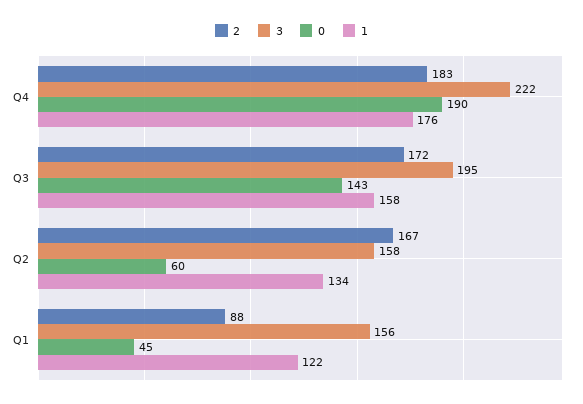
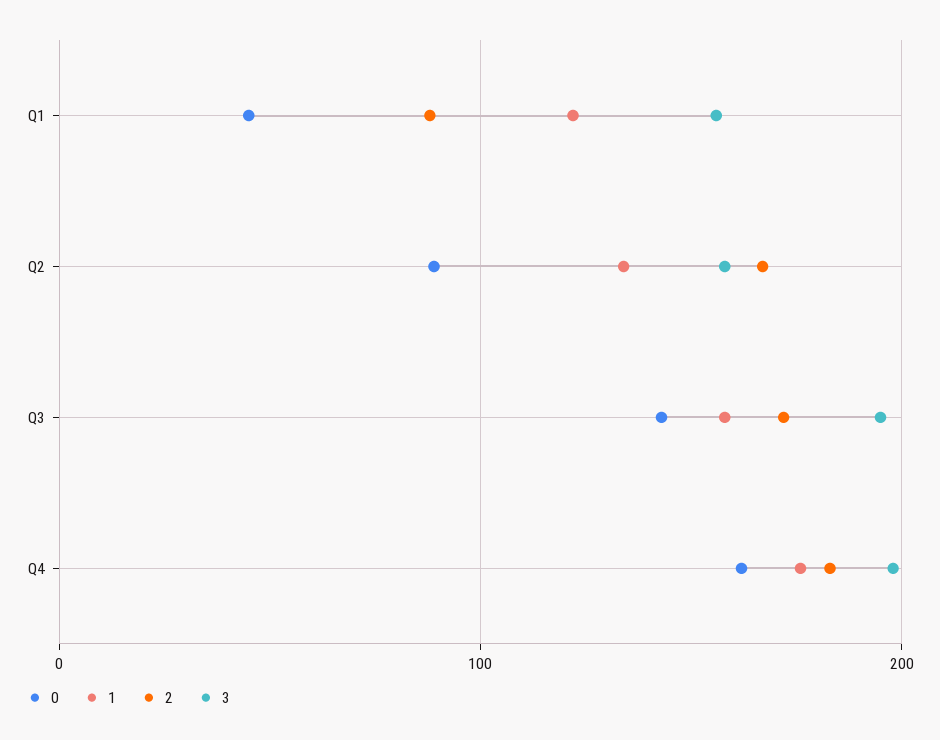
  {
    "2": {
      "Q4": 183,
      "Q3": 172,
      "Q2": 167,
      "Q1": 88
    },
    "3": {
-     "Q4": 222,
+     "Q4": 200,
      "Q3": 195,
      "Q2": 158,
      "Q1": 156
    },
    "0": {
-     "Q4": 190,
+     "Q4": 160,
      "Q3": 143,
-     "Q2": 60,
+     "Q2": 90,
      "Q1": 45
    },
    "1": {
      "Q4": 176,
      "Q3": 158,
      "Q2": 134,
      "Q1": 122
    }
  }

